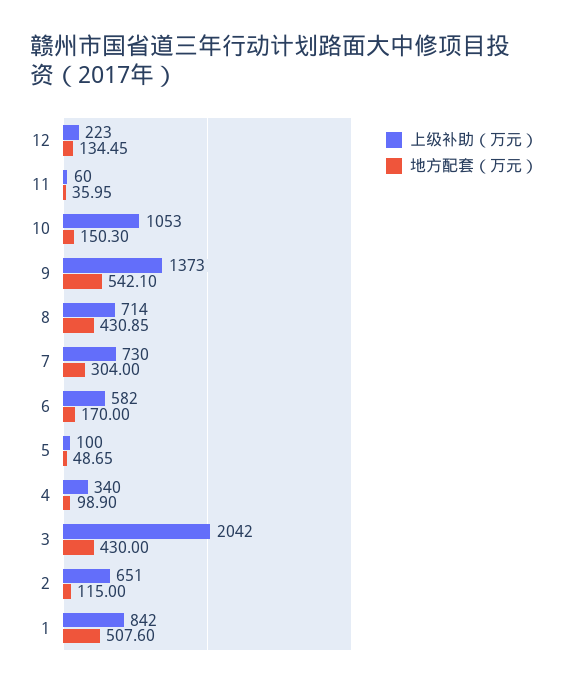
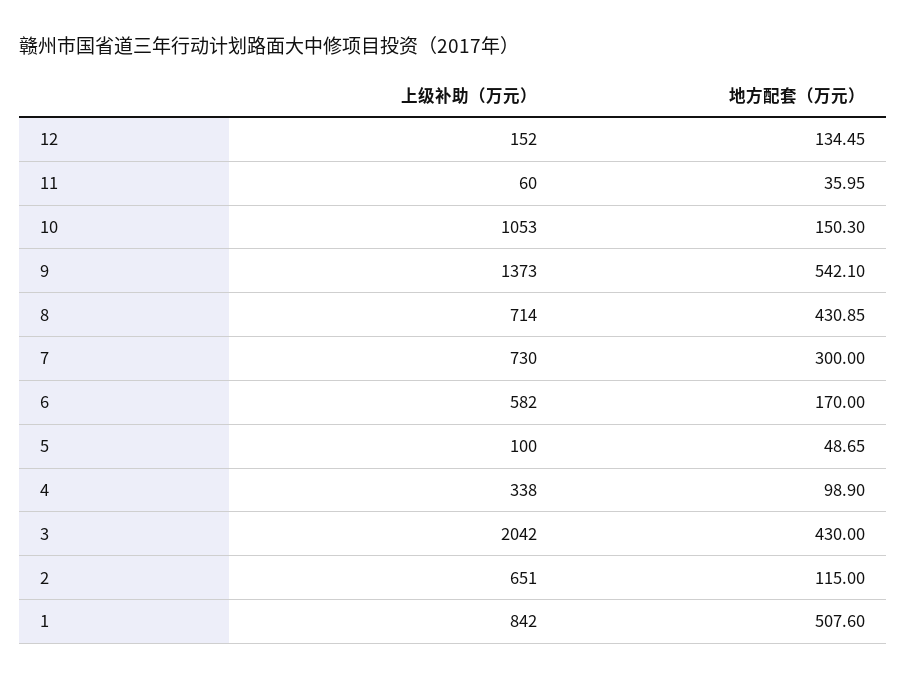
  {
    "上级补助（万元）": {
-     "12": 223,
+     "12": 152,
      "11": 60,
      "10": 1053,
      "9": 1373,
      "8": 714,
      "7": 730,
      "6": 582,
      "5": 100,
-     "4": 340,
+     "4": 338,
      "3": 2042,
      "2": 651,
      "1": 842
    },
    "地方配套（万元）": {
      "12": 134.45,
      "11": 35.95,
      "10": 150.3,
      "9": 542.1,
      "8": 430.85,
-     "7": 304,
+     "7": 300,
      "6": 170,
      "5": 48.65,
      "4": 98.9,
      "3": 430,
      "2": 115,
      "1": 507.6
    }
  }

